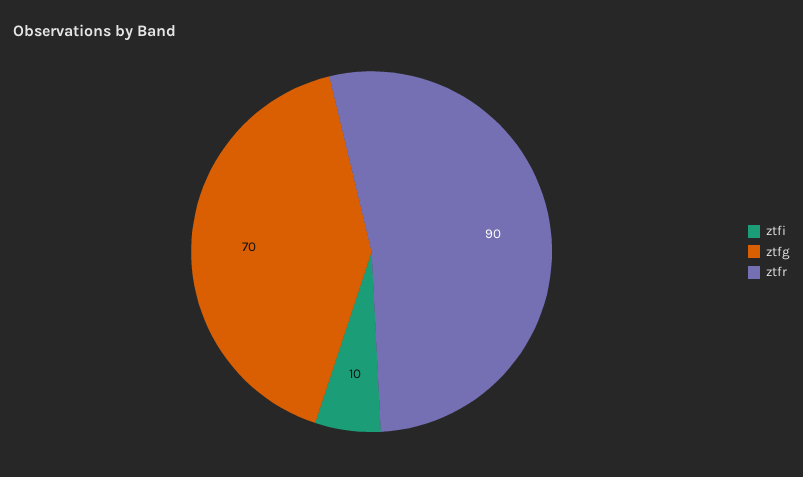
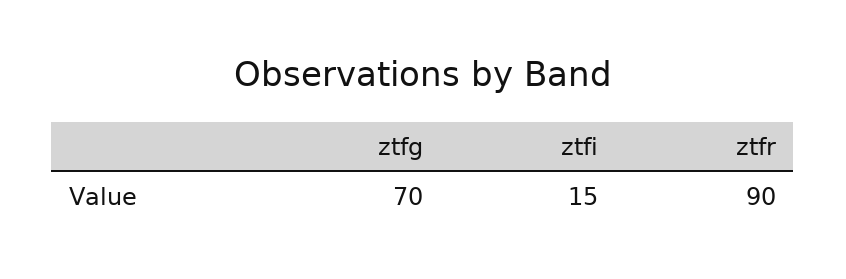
  {
-   "ztfi": 10,
+   "ztfi": 15,
    "ztfg": 70,
    "ztfr": 90
  }

